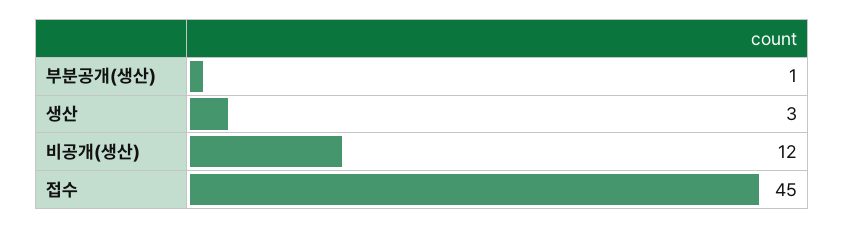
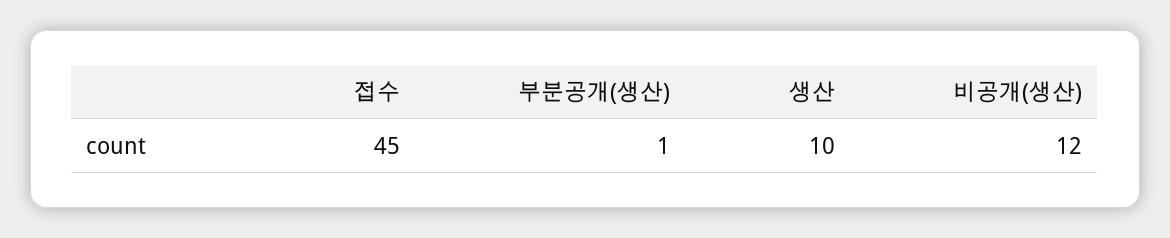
  {
    "부분공개(생산)": 1,
-   "생산": 3,
+   "생산": 10,
    "비공개(생산)": 12,
    "접수": 45
  }

